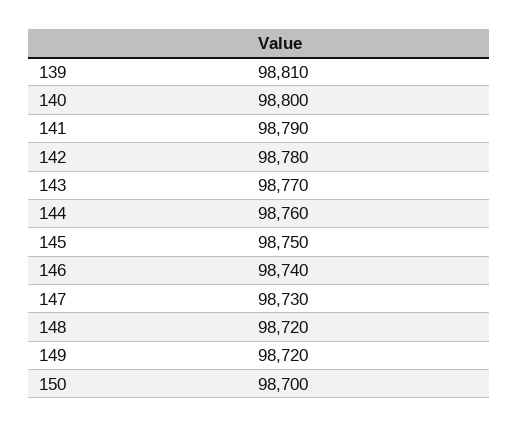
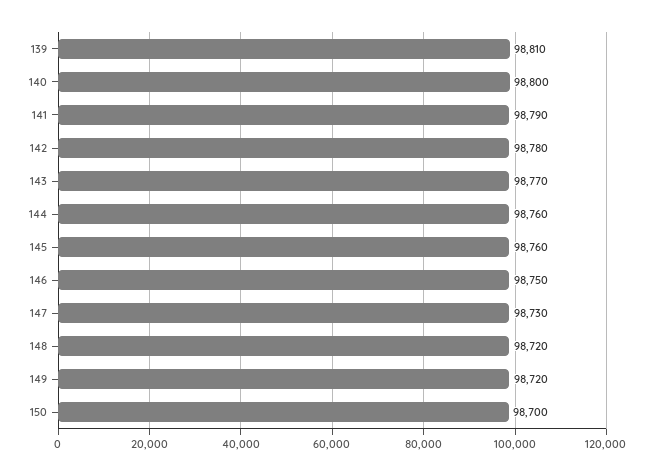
  {
    "139": 98810,
    "140": 98800,
    "141": 98790,
    "142": 98780,
    "143": 98770,
    "144": 98760,
-   "145": 98750,
+   "145": 98760,
-   "146": 98740,
+   "146": 98750,
    "147": 98730,
    "148": 98720,
    "149": 98720,
    "150": 98700
  }

